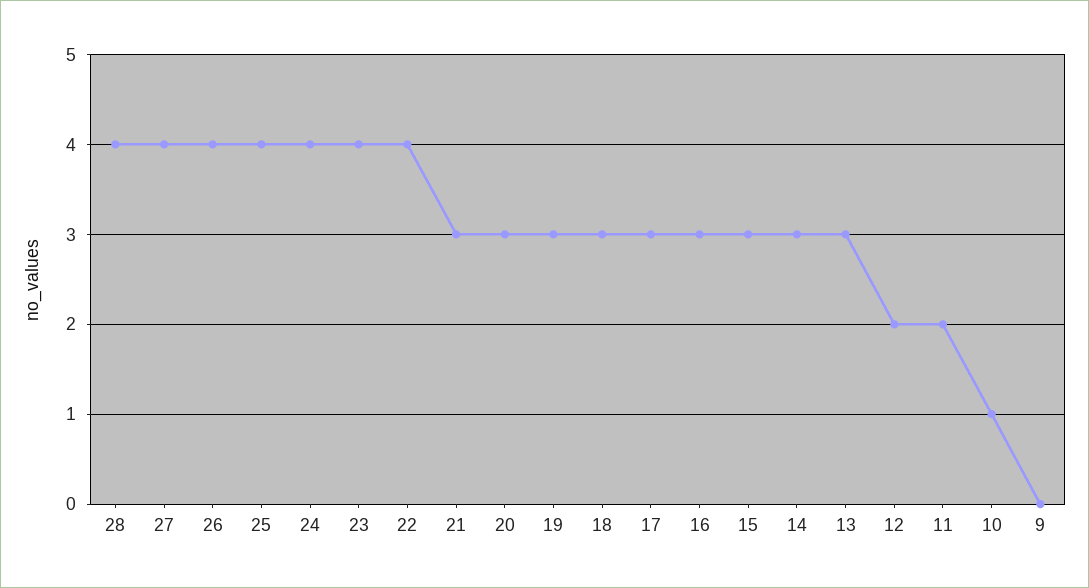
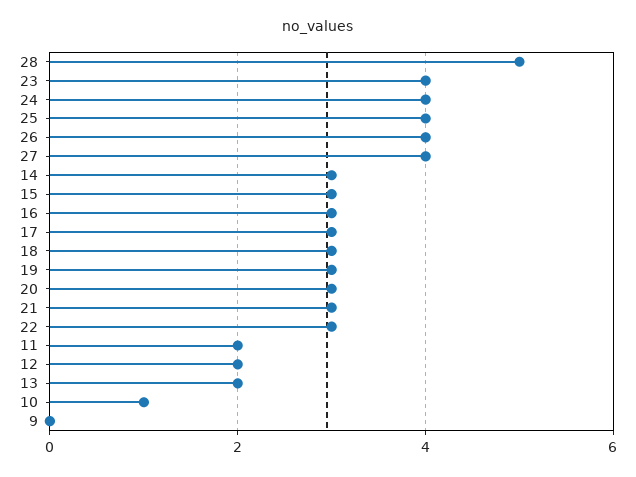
  {
-   "28": 4,
+   "28": 5,
    "27": 4,
    "26": 4,
    "25": 4,
    "24": 4,
    "23": 4,
-   "22": 4,
+   "22": 3,
    "21": 3,
    "20": 3,
    "19": 3,
    "18": 3,
    "17": 3,
    "16": 3,
    "15": 3,
    "14": 3,
-   "13": 3,
+   "13": 2,
    "12": 2,
    "11": 2,
    "10": 1,
    "9": 0
  }

